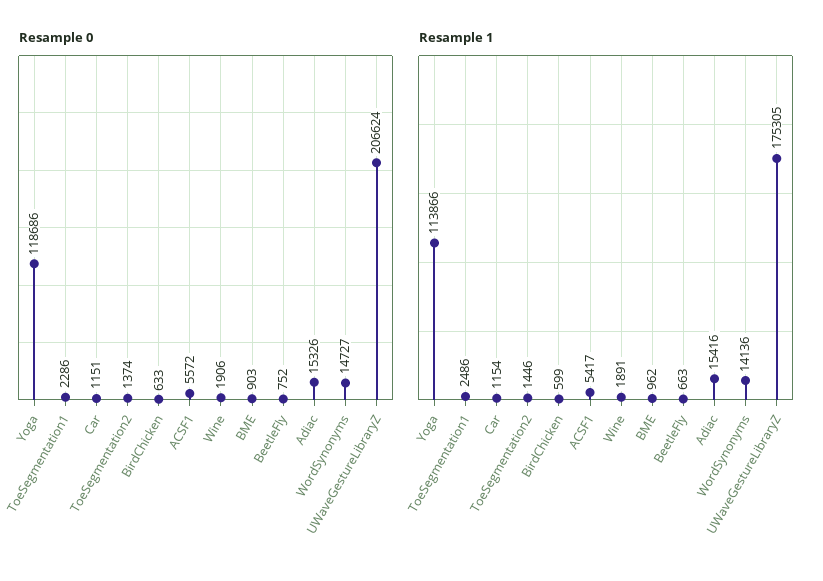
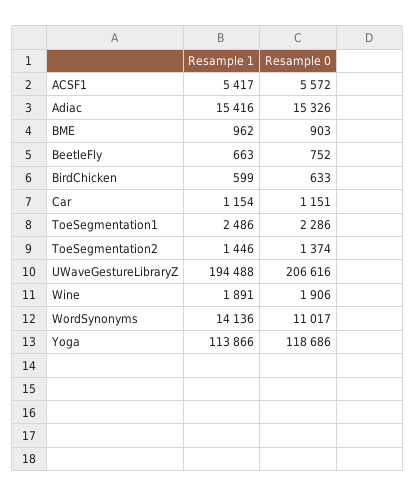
  {
    "Resample 0": {
      "Yoga": 118686,
      "ToeSegmentation1": 2286,
      "Car": 1151,
      "ToeSegmentation2": 1374,
      "BirdChicken": 633,
      "ACSF1": 5572,
      "Wine": 1906,
      "BME": 903,
      "BeetleFly": 752,
      "Adiac": 15326,
-     "WordSynonyms": 14727,
+     "WordSynonyms": 11017,
-     "UWaveGestureLibraryZ": 206624
+     "UWaveGestureLibraryZ": 206616
    },
    "Resample 1": {
      "Yoga": 113866,
      "ToeSegmentation1": 2486,
      "Car": 1154,
      "ToeSegmentation2": 1446,
      "BirdChicken": 599,
      "ACSF1": 5417,
      "Wine": 1891,
      "BME": 962,
      "BeetleFly": 663,
      "Adiac": 15416,
      "WordSynonyms": 14136,
-     "UWaveGestureLibraryZ": 175305
+     "UWaveGestureLibraryZ": 194488
    }
  }

